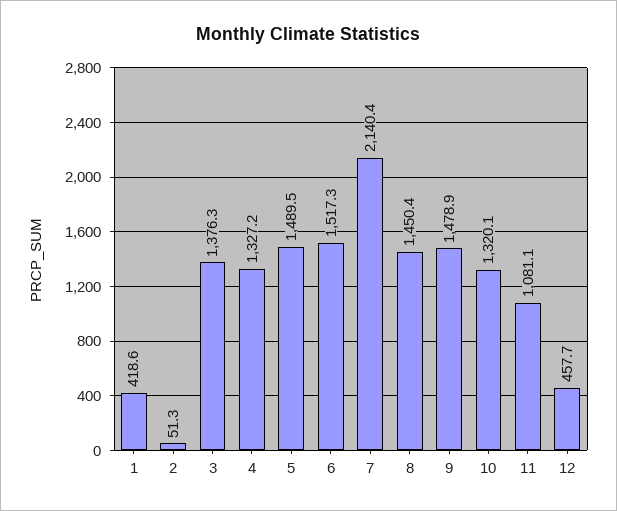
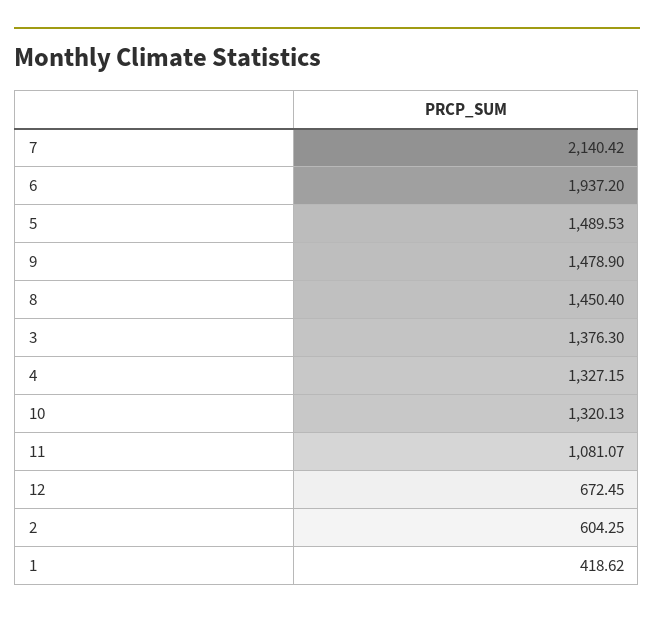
  {
    "1": 418.62,
-   "2": 51.3,
+   "2": 604.25,
    "3": 1376.3,
    "4": 1327.15,
    "5": 1489.53,
-   "6": 1517.3,
+   "6": 1937.2,
    "7": 2140.42,
    "8": 1450.4,
    "9": 1478.9,
    "10": 1320.13,
    "11": 1081.07,
-   "12": 457.7
+   "12": 672.45
  }

